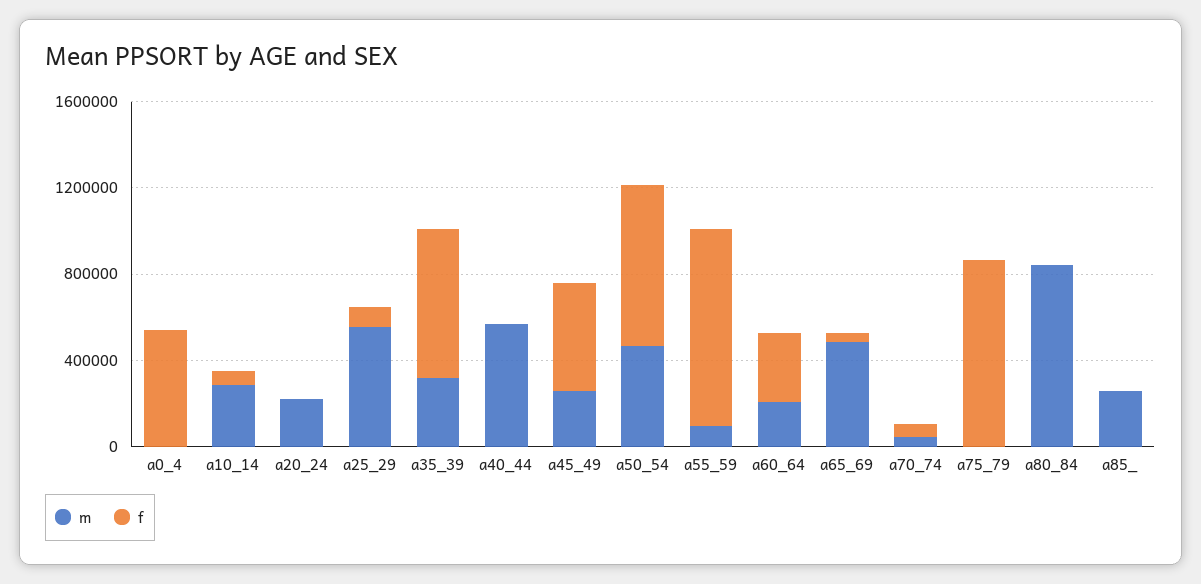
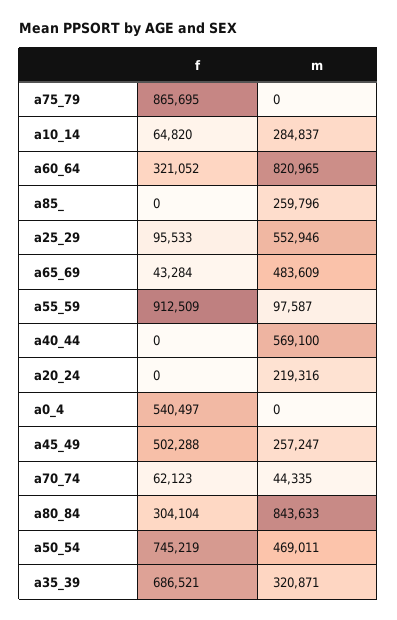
  {
    "m": {
      "a0_4": 0,
      "a10_14": 284837,
      "a20_24": 219316,
      "a25_29": 552946,
      "a35_39": 320871,
      "a40_44": 569100,
      "a45_49": 257247,
      "a50_54": 469011,
      "a55_59": 97587,
-     "a60_64": 200000,
+     "a60_64": 820965,
      "a65_69": 483609,
      "a70_74": 44335,
      "a75_79": 0,
      "a80_84": 843633,
      "a85_": 259796
    },
    "f": {
      "a0_4": 540497,
      "a10_14": 64820,
      "a20_24": 0,
      "a25_29": 95533,
      "a35_39": 686521,
      "a40_44": 0,
      "a45_49": 502288,
      "a50_54": 745219,
      "a55_59": 912509,
      "a60_64": 321052,
      "a65_69": 43284,
      "a70_74": 62123,
      "a75_79": 865695,
-     "a80_84": 0,
+     "a80_84": 304104,
      "a85_": 0
    }
  }

